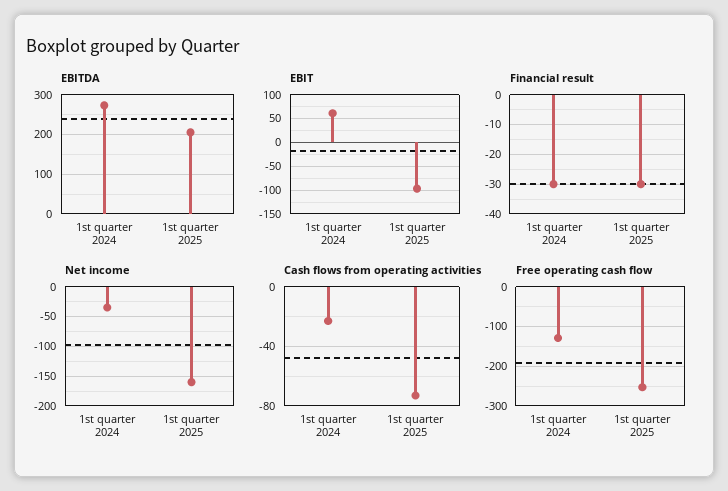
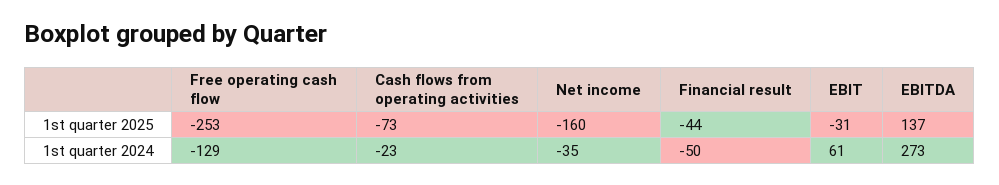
  {
    "EBITDA": {
      "1st quarter 2024": 273,
-     "1st quarter 2025": 200
+     "1st quarter 2025": 137
    },
    "EBIT": {
      "1st quarter 2024": 61,
-     "1st quarter 2025": -100
+     "1st quarter 2025": -31
    },
    "Financial result": {
-     "1st quarter 2024": -30,
+     "1st quarter 2024": -50,
-     "1st quarter 2025": -30
+     "1st quarter 2025": -44
    },
    "Net income": {
      "1st quarter 2024": -35,
      "1st quarter 2025": -160
    },
    "Cash flows from operating activities": {
      "1st quarter 2024": -23,
      "1st quarter 2025": -73
    },
    "Free operating cash flow": {
      "1st quarter 2024": -129,
      "1st quarter 2025": -253
    }
  }

